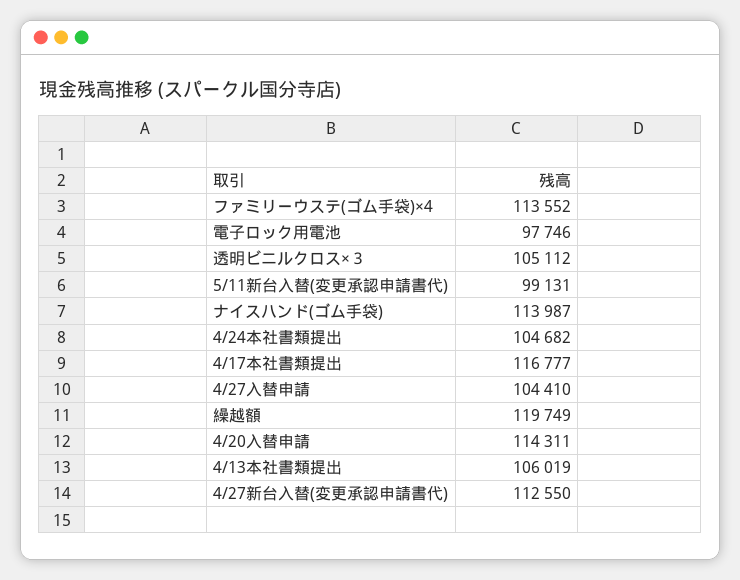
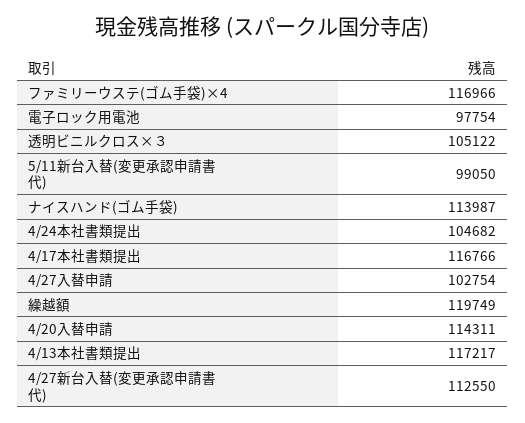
  {
-   "ファミリーウステ(ゴム手袋)×4": 113552,
+   "ファミリーウステ(ゴム手袋)×4": 116966,
-   "電子ロック用電池": 97746,
+   "電子ロック用電池": 97754,
-   "透明ビニルクロス×３": 105112,
+   "透明ビニルクロス×３": 105122,
-   "5/11新台入替(変更承認申請書代)": 99131,
+   "5/11新台入替(変更承認申請書代)": 99050,
    "ナイスハンド(ゴム手袋)": 113987,
    "4/24本社書類提出": 104682,
-   "4/17本社書類提出": 116777,
+   "4/17本社書類提出": 116766,
-   "4/27入替申請": 104410,
+   "4/27入替申請": 102754,
    "繰越額": 119749,
    "4/20入替申請": 114311,
-   "4/13本社書類提出": 106019,
+   "4/13本社書類提出": 117217,
    "4/27新台入替(変更承認申請書代)": 112550
  }

